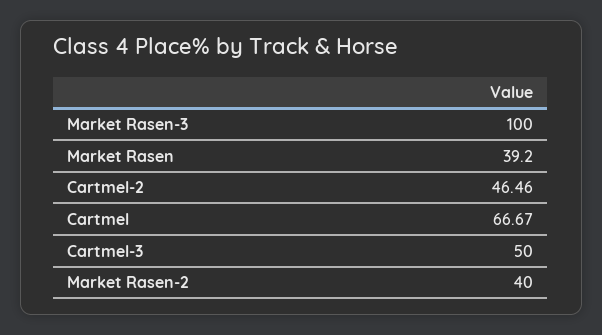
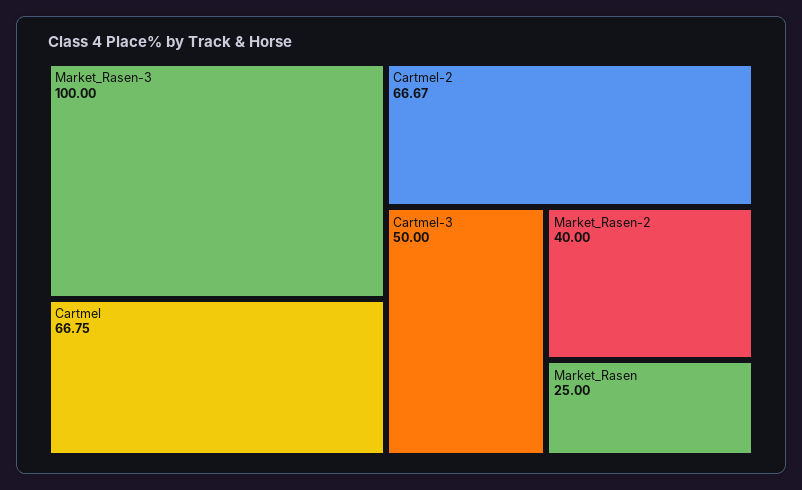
  {
    "Market Rasen-3": 100,
-   "Market Rasen": 39.2,
+   "Market Rasen": 25,
-   "Cartmel-2": 46.46,
+   "Cartmel-2": 66.67,
-   "Cartmel": 66.67,
+   "Cartmel": 66.75,
    "Cartmel-3": 50,
    "Market Rasen-2": 40
  }

